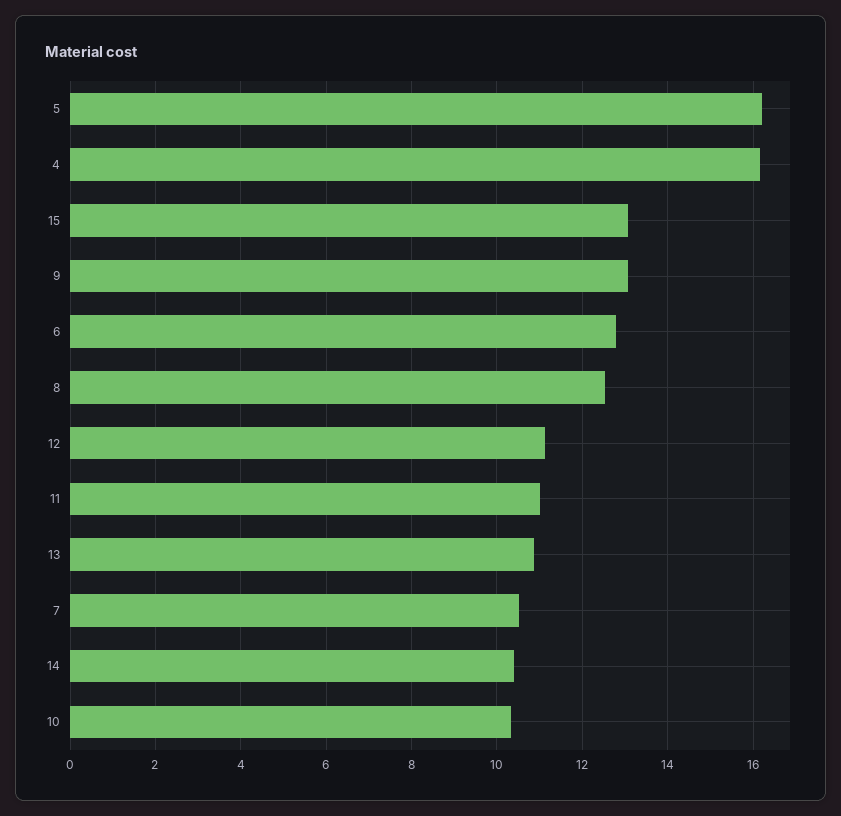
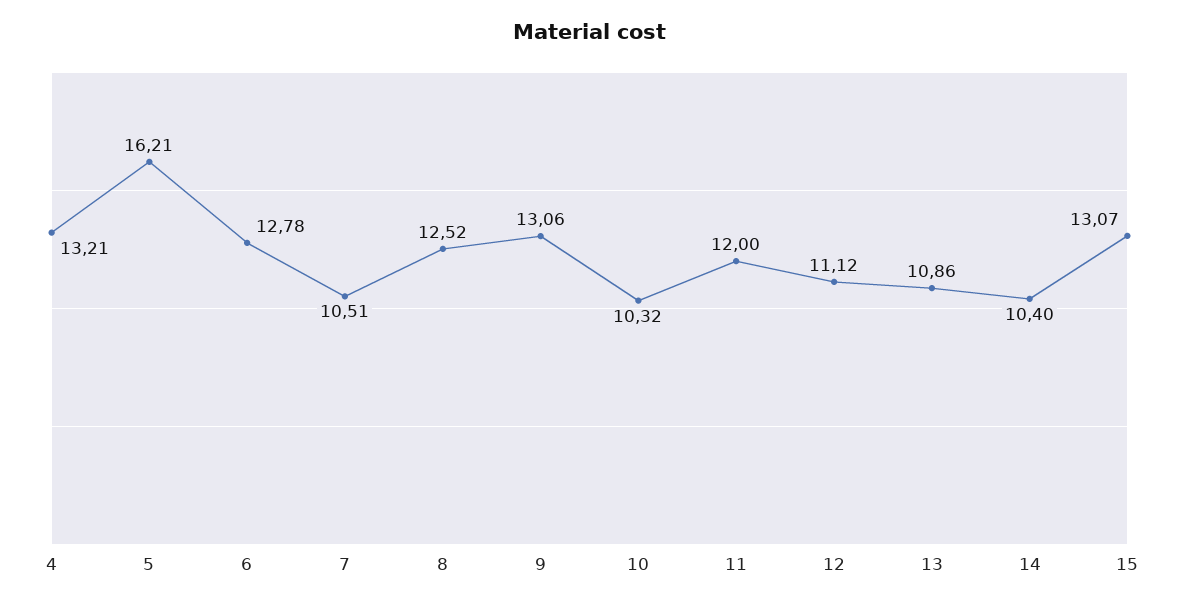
  {
    "5": 16.21,
-   "4": 16.2,
+   "4": 13.21,
    "15": 13.07,
    "9": 13.06,
    "6": 12.78,
    "8": 12.52,
    "12": 11.12,
-   "11": 11,
+   "11": 12,
    "13": 10.86,
    "7": 10.51,
    "14": 10.4,
    "10": 10.32
  }

